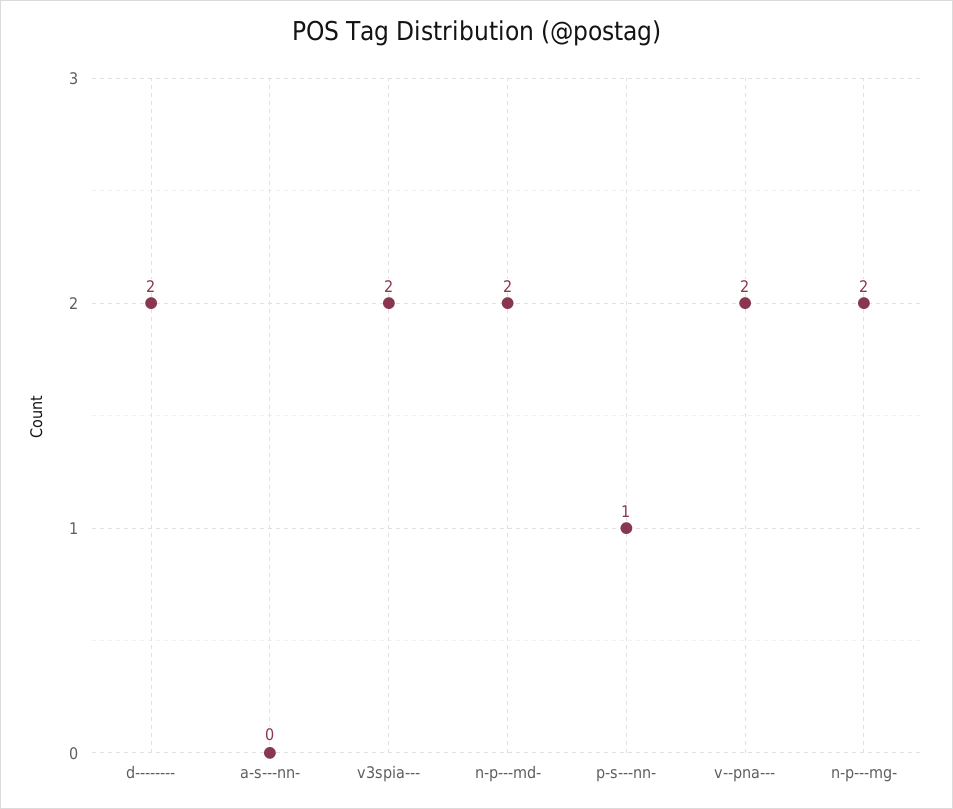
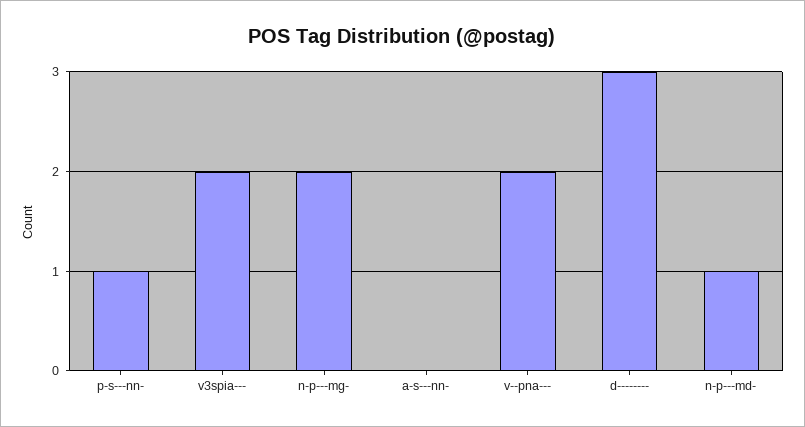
  {
-   "d--------": 2,
+   "d--------": 3,
    "a-s---nn-": 0,
    "v3spia---": 2,
-   "n-p---md-": 2,
+   "n-p---md-": 1,
    "p-s---nn-": 1,
    "v--pna---": 2,
    "n-p---mg-": 2
  }

